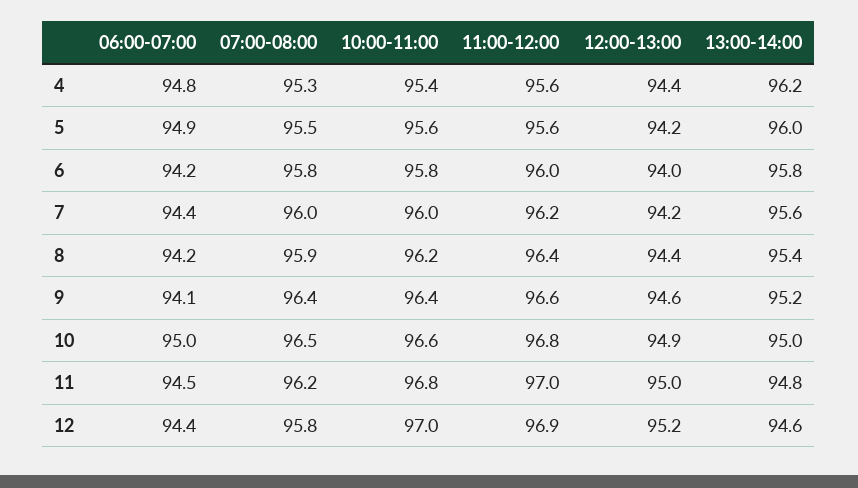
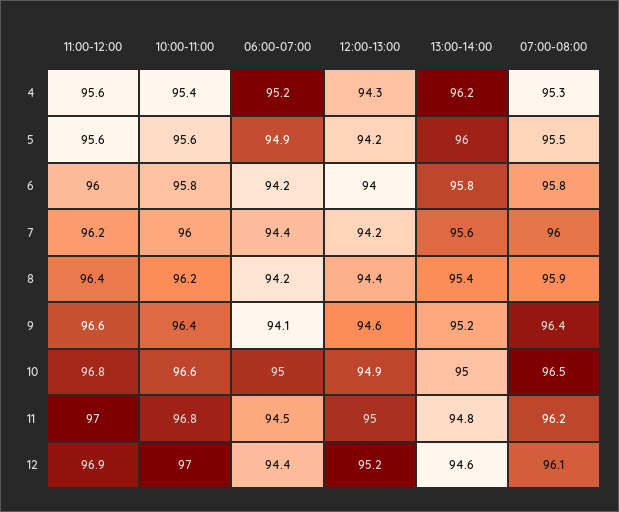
  {
    "06:00-07:00": {
-     "4": 94.8,
+     "4": 95.2,
      "5": 94.9,
      "6": 94.2,
      "7": 94.4,
      "8": 94.2,
      "9": 94.1,
      "10": 95,
      "11": 94.5,
      "12": 94.4
    },
    "07:00-08:00": {
      "4": 95.3,
      "5": 95.5,
      "6": 95.8,
      "7": 96,
      "8": 95.9,
      "9": 96.4,
      "10": 96.5,
      "11": 96.2,
-     "12": 95.8
+     "12": 96.1
    },
    "10:00-11:00": {
      "4": 95.4,
      "5": 95.6,
      "6": 95.8,
      "7": 96,
      "8": 96.2,
      "9": 96.4,
      "10": 96.6,
      "11": 96.8,
      "12": 97
    },
    "11:00-12:00": {
      "4": 95.6,
      "5": 95.6,
      "6": 96,
      "7": 96.2,
      "8": 96.4,
      "9": 96.6,
      "10": 96.8,
      "11": 97,
      "12": 96.9
    },
    "12:00-13:00": {
-     "4": 94.4,
+     "4": 94.3,
      "5": 94.2,
      "6": 94,
      "7": 94.2,
      "8": 94.4,
      "9": 94.6,
      "10": 94.9,
      "11": 95,
      "12": 95.2
    },
    "13:00-14:00": {
      "4": 96.2,
      "5": 96,
      "6": 95.8,
      "7": 95.6,
      "8": 95.4,
      "9": 95.2,
      "10": 95,
      "11": 94.8,
      "12": 94.6
    }
  }

